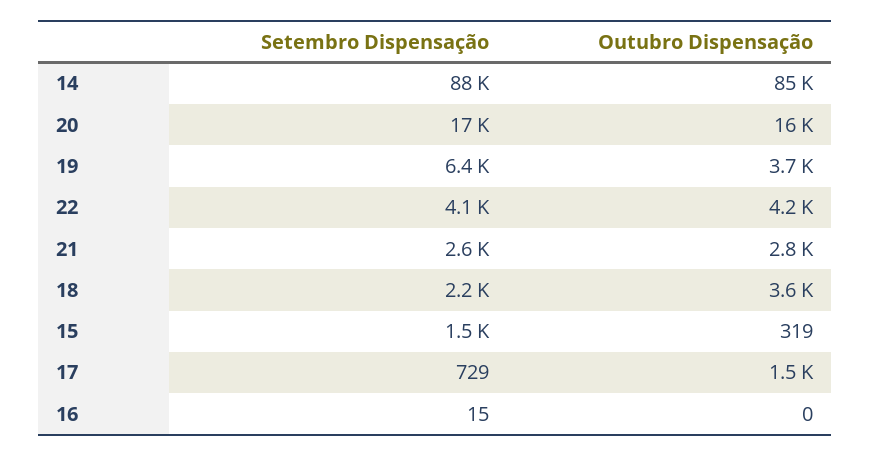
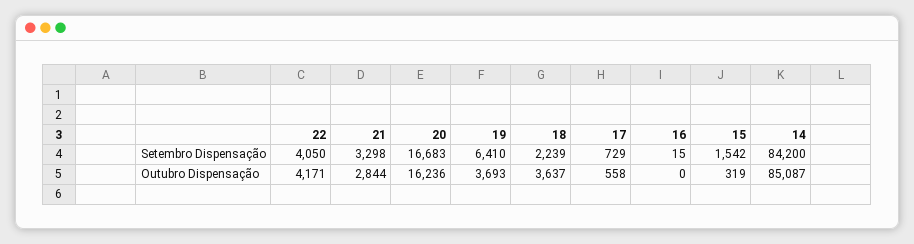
  {
    "Setembro Dispensação": {
-     "14": 88000,
+     "14": 84200,
      "20": 16683,
      "19": 6410,
      "22": 4050,
-     "21": 2600,
+     "21": 3298,
      "18": 2239,
      "15": 1542,
      "17": 729,
      "16": 15
    },
    "Outubro Dispensação": {
      "14": 85087,
      "20": 16236,
      "19": 3693,
      "22": 4171,
      "21": 2844,
      "18": 3637,
      "15": 319,
-     "17": 1500,
+     "17": 558,
      "16": 0
    }
  }

